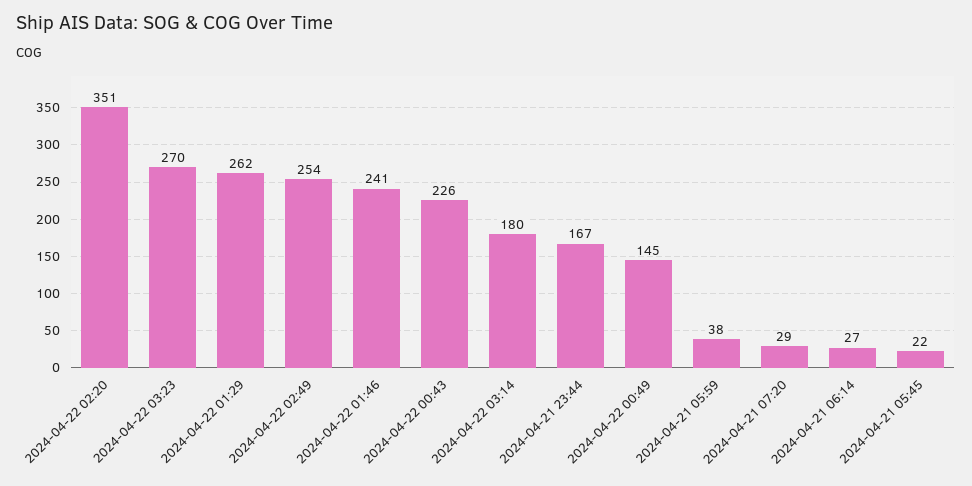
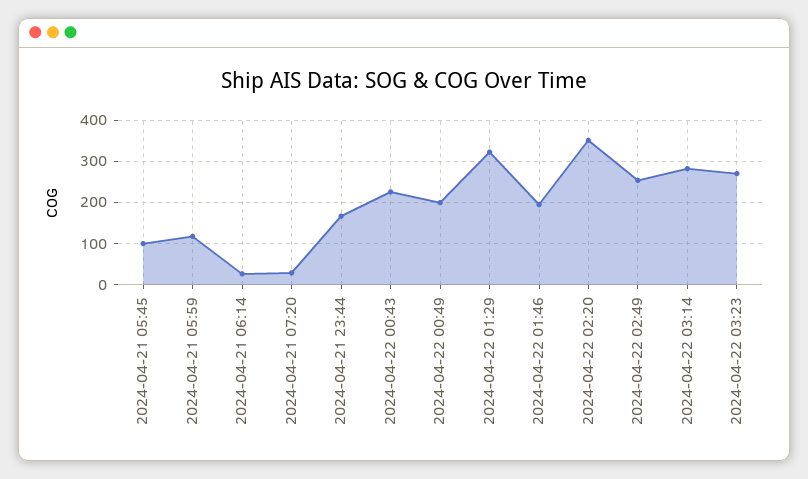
  {
    "2024-04-22 02:20": 351,
    "2024-04-22 03:23": 270,
-   "2024-04-22 01:29": 262,
+   "2024-04-22 01:29": 320,
    "2024-04-22 02:49": 254,
-   "2024-04-22 01:46": 241,
+   "2024-04-22 01:46": 200,
    "2024-04-22 00:43": 226,
-   "2024-04-22 03:14": 180,
+   "2024-04-22 03:14": 280,
    "2024-04-21 23:44": 167,
-   "2024-04-22 00:49": 145,
+   "2024-04-22 00:49": 200,
-   "2024-04-21 05:59": 38,
+   "2024-04-21 05:59": 120,
    "2024-04-21 07:20": 29,
    "2024-04-21 06:14": 27,
-   "2024-04-21 05:45": 22
+   "2024-04-21 05:45": 100
  }

